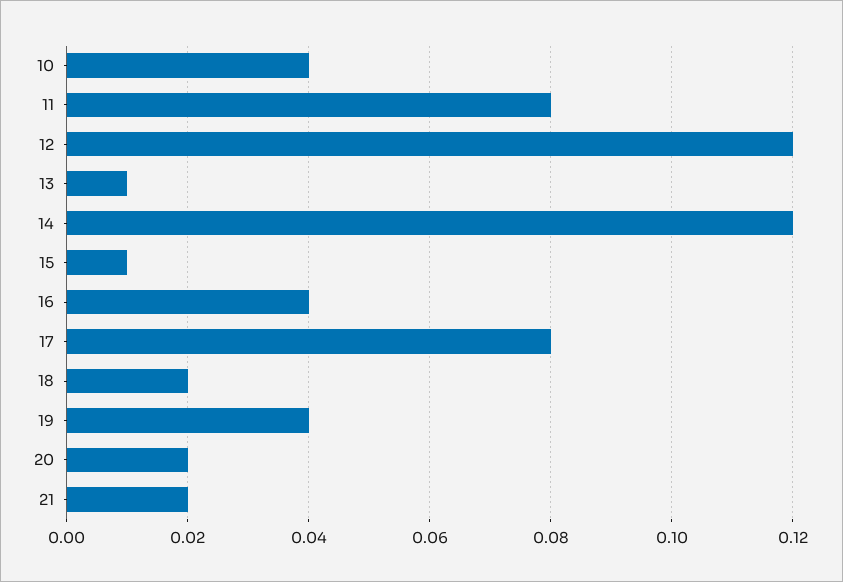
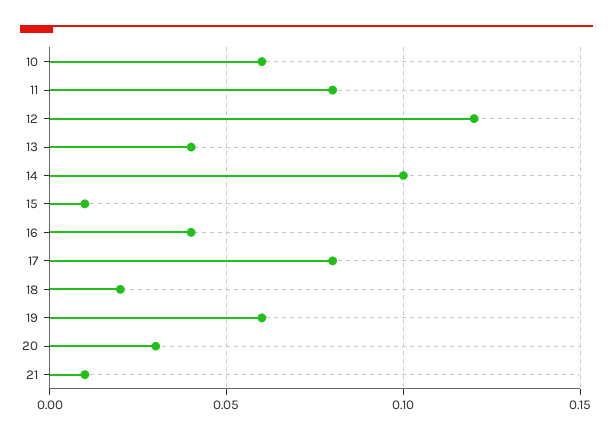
  {
-   "10": 0.04,
+   "10": 0.06,
    "11": 0.08,
    "12": 0.12,
-   "13": 0.01,
+   "13": 0.04,
-   "14": 0.12,
+   "14": 0.1,
    "15": 0.01,
    "16": 0.04,
    "17": 0.08,
    "18": 0.02,
-   "19": 0.04,
+   "19": 0.06,
-   "20": 0.02,
+   "20": 0.03,
-   "21": 0.02
+   "21": 0.01
  }

